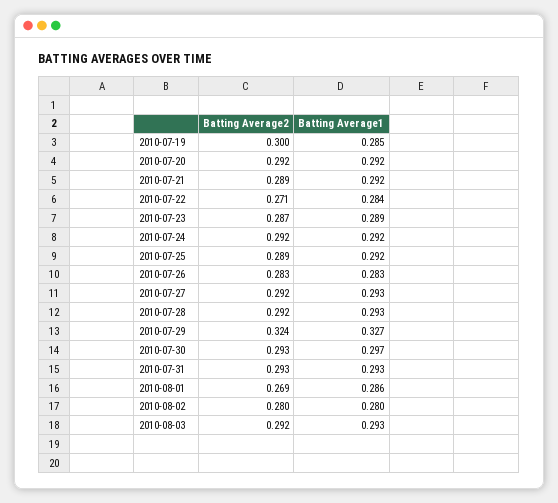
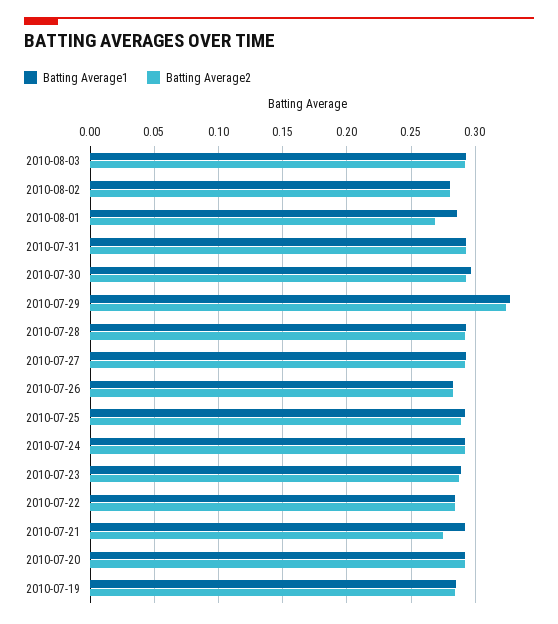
  {
    "Batting Average2": {
-     "2010-07-19": 0.3,
+     "2010-07-19": 0.285,
      "2010-07-20": 0.292,
-     "2010-07-21": 0.289,
+     "2010-07-21": 0.275,
-     "2010-07-22": 0.271,
+     "2010-07-22": 0.285,
      "2010-07-23": 0.287,
      "2010-07-24": 0.292,
      "2010-07-25": 0.289,
      "2010-07-26": 0.283,
      "2010-07-27": 0.292,
      "2010-07-28": 0.292,
      "2010-07-29": 0.324,
      "2010-07-30": 0.293,
      "2010-07-31": 0.293,
      "2010-08-01": 0.269,
      "2010-08-02": 0.28,
      "2010-08-03": 0.292
    },
    "Batting Average1": {
      "2010-07-19": 0.285,
      "2010-07-20": 0.292,
      "2010-07-21": 0.292,
      "2010-07-22": 0.284,
      "2010-07-23": 0.289,
      "2010-07-24": 0.292,
      "2010-07-25": 0.292,
      "2010-07-26": 0.283,
      "2010-07-27": 0.293,
      "2010-07-28": 0.293,
      "2010-07-29": 0.327,
      "2010-07-30": 0.297,
      "2010-07-31": 0.293,
      "2010-08-01": 0.286,
      "2010-08-02": 0.28,
      "2010-08-03": 0.293
    }
  }

